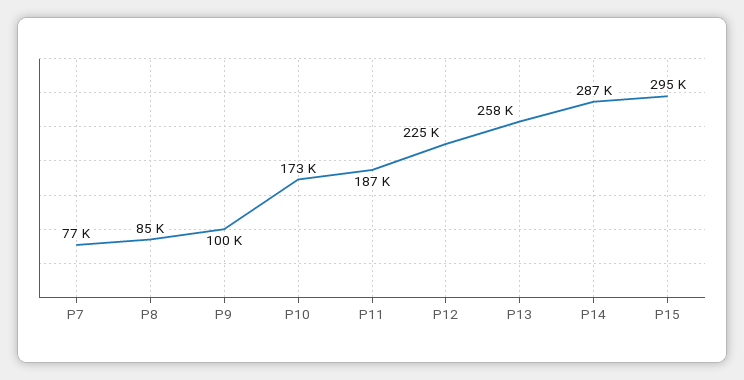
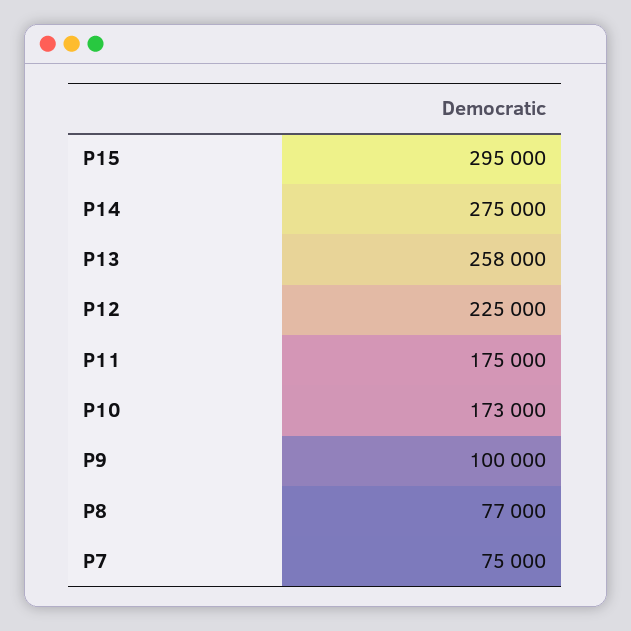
  {
-   "P7": 77000,
+   "P7": 75000,
-   "P8": 85000,
+   "P8": 77000,
    "P9": 100000,
    "P10": 173000,
-   "P11": 187000,
+   "P11": 175000,
    "P12": 225000,
    "P13": 258000,
-   "P14": 287000,
+   "P14": 275000,
    "P15": 295000
  }

